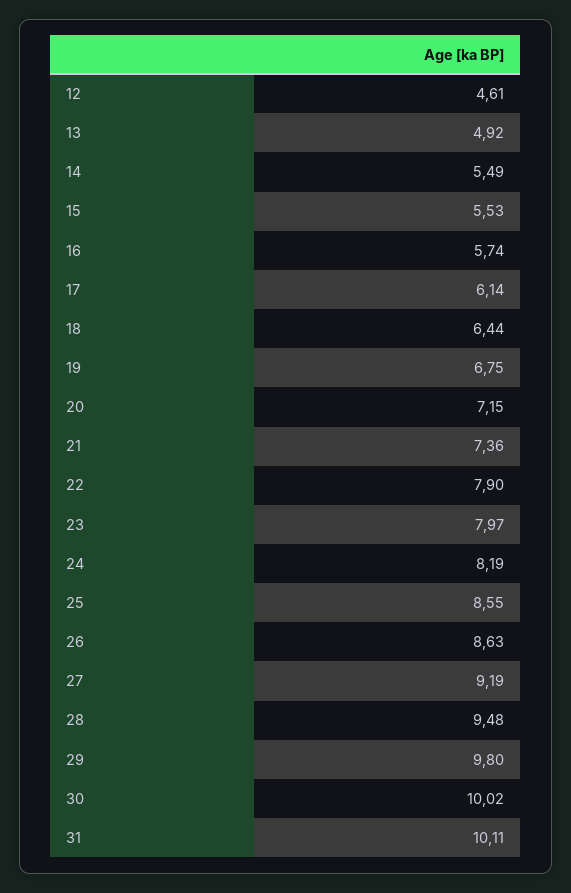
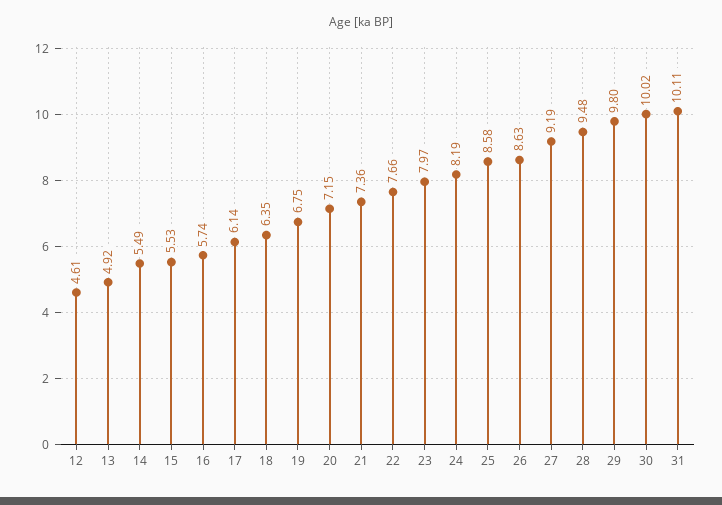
  {
    "12": 4.61,
    "13": 4.92,
    "14": 5.49,
    "15": 5.53,
    "16": 5.74,
    "17": 6.14,
-   "18": 6.44,
+   "18": 6.35,
    "19": 6.75,
    "20": 7.15,
    "21": 7.36,
-   "22": 7.9,
+   "22": 7.66,
    "23": 7.97,
    "24": 8.19,
-   "25": 8.55,
+   "25": 8.58,
    "26": 8.63,
    "27": 9.19,
    "28": 9.48,
    "29": 9.8,
    "30": 10.02,
    "31": 10.11
  }

